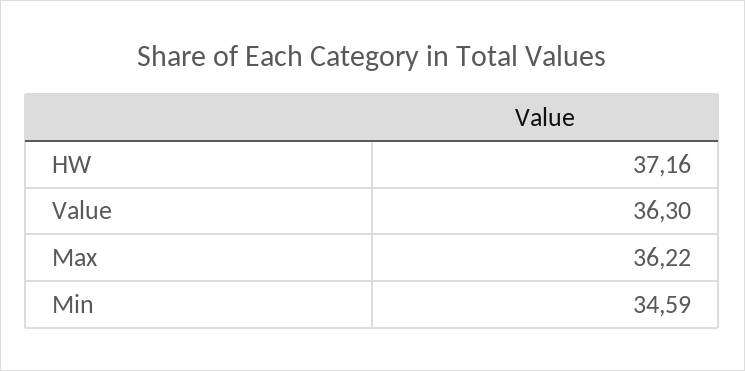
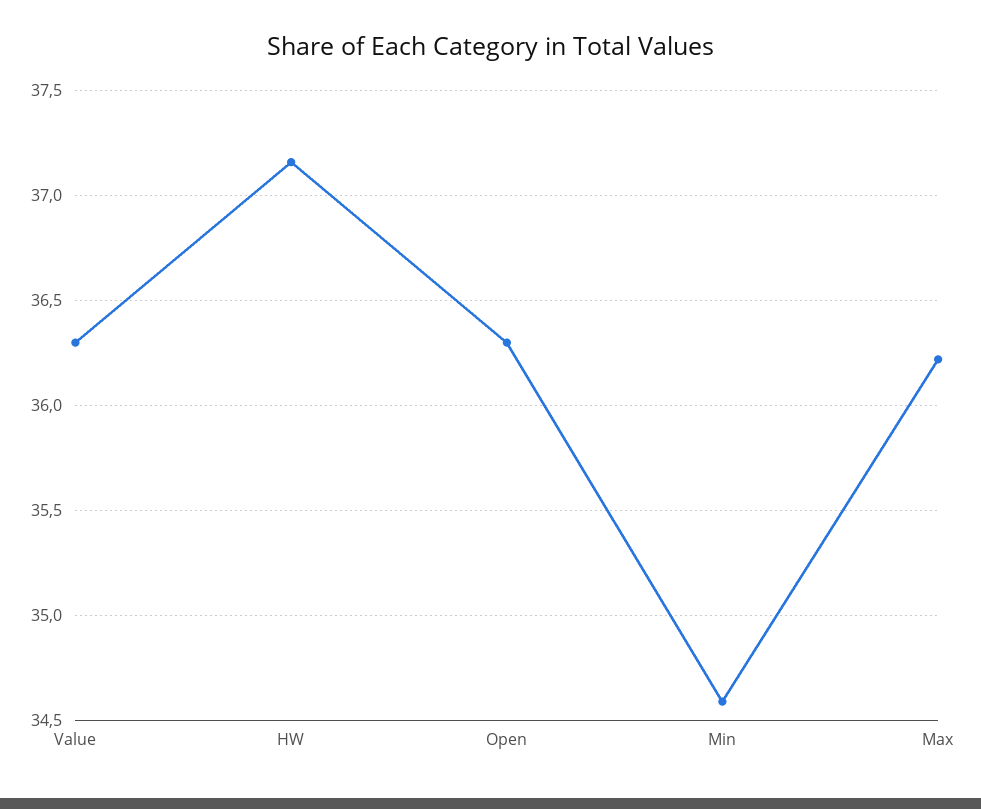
  {
    "HW": 37.16,
    "Value": 36.3,
    "Max": 36.22,
-   "Min": 34.59
+   "Min": 34.59,
+   "Open": 36.3
  }

